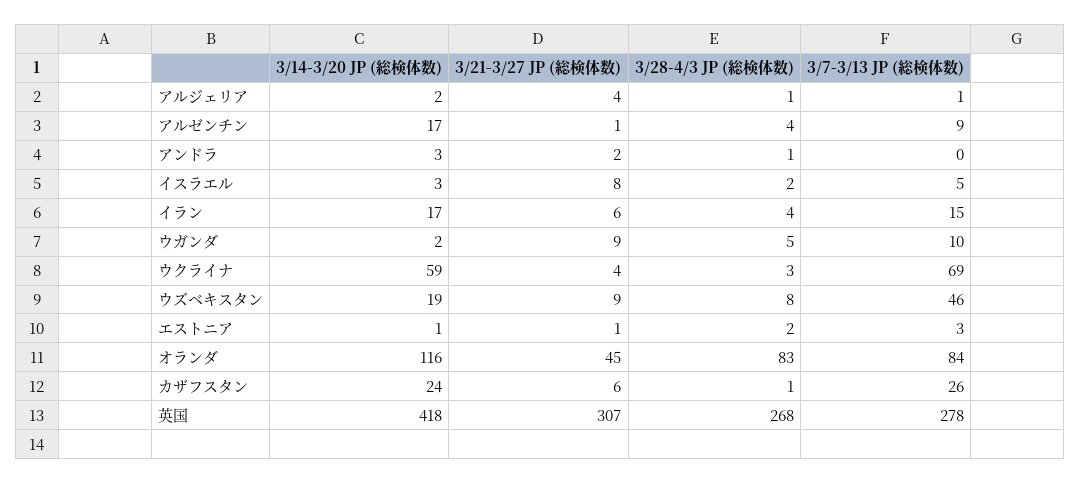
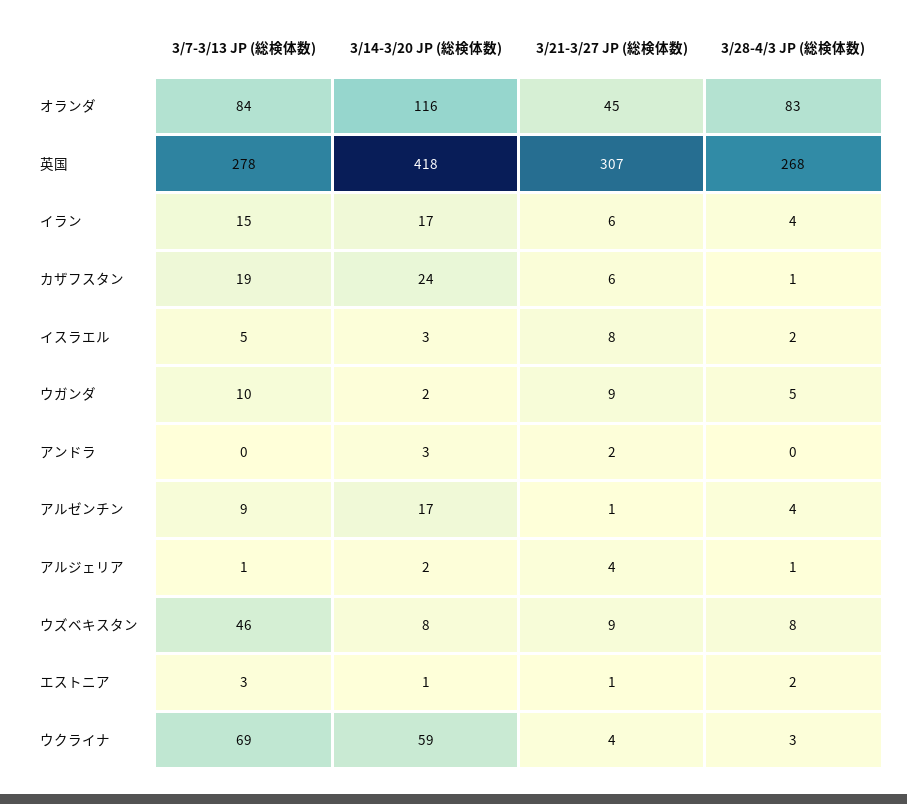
  {
    "3/14-3/20 JP (総検体数)": {
      "アルジェリア": 2,
      "アルゼンチン": 17,
      "アンドラ": 3,
      "イスラエル": 3,
      "イラン": 17,
      "ウガンダ": 2,
      "ウクライナ": 59,
-     "ウズベキスタン": 19,
+     "ウズベキスタン": 8,
      "エストニア": 1,
      "オランダ": 116,
      "カザフスタン": 24,
      "英国": 418
    },
    "3/21-3/27 JP (総検体数)": {
      "アルジェリア": 4,
      "アルゼンチン": 1,
      "アンドラ": 2,
      "イスラエル": 8,
      "イラン": 6,
      "ウガンダ": 9,
      "ウクライナ": 4,
      "ウズベキスタン": 9,
      "エストニア": 1,
      "オランダ": 45,
      "カザフスタン": 6,
      "英国": 307
    },
    "3/28-4/3 JP (総検体数)": {
      "アルジェリア": 1,
      "アルゼンチン": 4,
-     "アンドラ": 1,
+     "アンドラ": 0,
      "イスラエル": 2,
      "イラン": 4,
      "ウガンダ": 5,
      "ウクライナ": 3,
      "ウズベキスタン": 8,
      "エストニア": 2,
      "オランダ": 83,
      "カザフスタン": 1,
      "英国": 268
    },
    "3/7-3/13 JP (総検体数)": {
      "アルジェリア": 1,
      "アルゼンチン": 9,
      "アンドラ": 0,
      "イスラエル": 5,
      "イラン": 15,
      "ウガンダ": 10,
      "ウクライナ": 69,
      "ウズベキスタン": 46,
      "エストニア": 3,
      "オランダ": 84,
-     "カザフスタン": 26,
+     "カザフスタン": 19,
      "英国": 278
    }
  }

